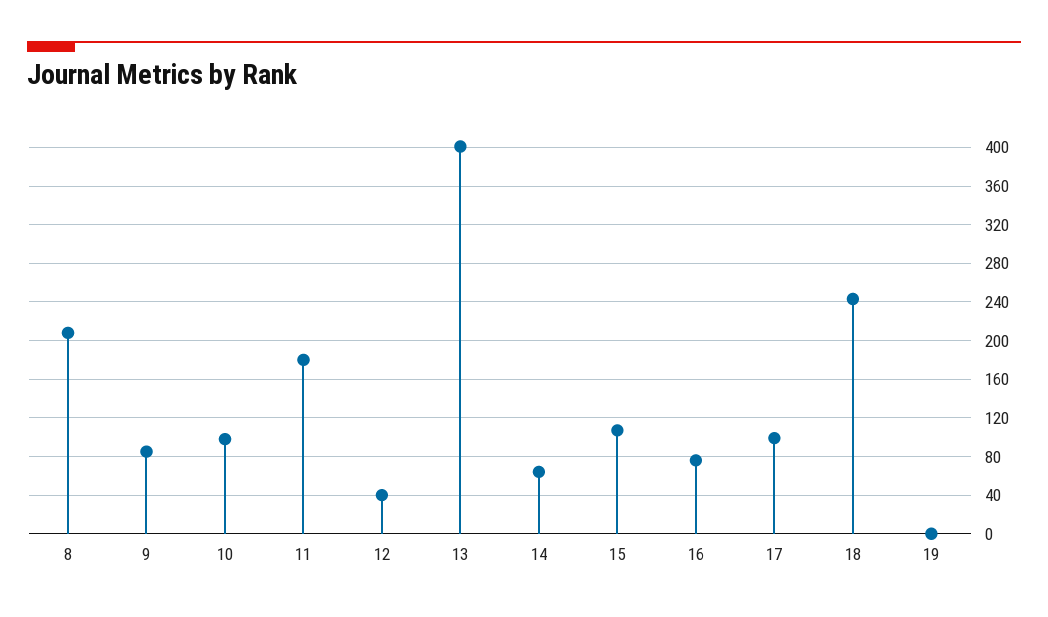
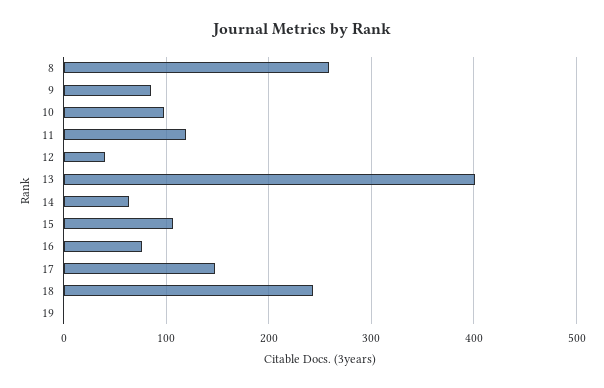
  {
-   "8": 210,
+   "8": 260,
    "9": 90,
    "10": 100,
-   "11": 180,
+   "11": 120,
    "12": 40,
    "13": 400,
    "14": 60,
    "15": 110,
    "16": 80,
-   "17": 100,
+   "17": 150,
    "18": 240,
    "19": 0
  }

